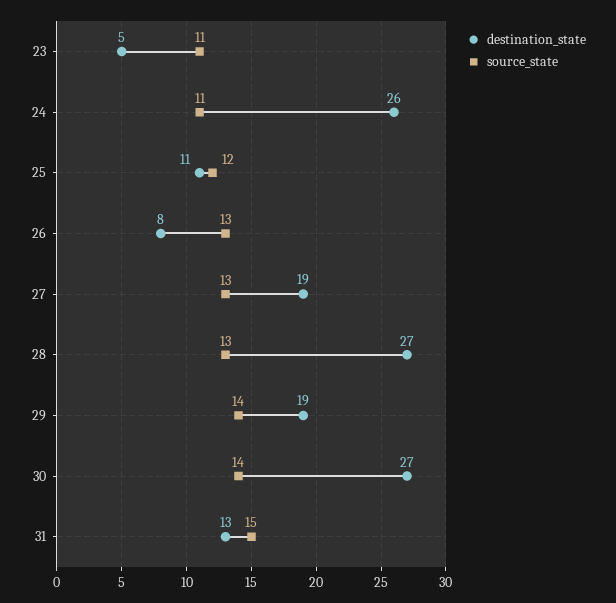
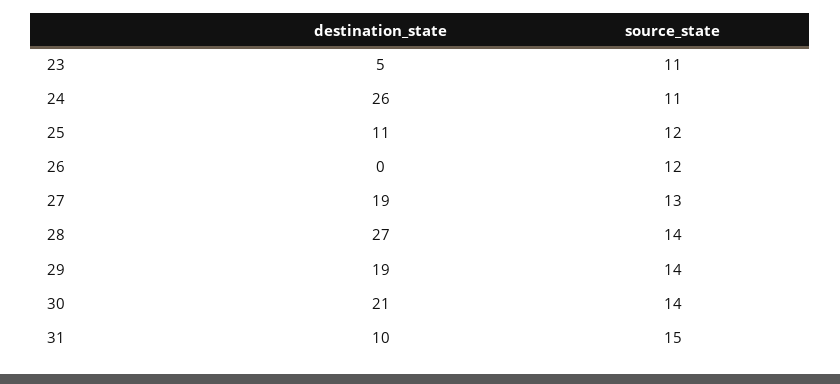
  {
    "destination_state": {
      "23": 5,
      "24": 26,
      "25": 11,
-     "26": 8,
+     "26": 0,
      "27": 19,
      "28": 27,
      "29": 19,
-     "30": 27,
+     "30": 21,
-     "31": 13
+     "31": 10
    },
    "source_state": {
      "23": 11,
      "24": 11,
      "25": 12,
-     "26": 13,
+     "26": 12,
      "27": 13,
-     "28": 13,
+     "28": 14,
      "29": 14,
      "30": 14,
      "31": 15
    }
  }

